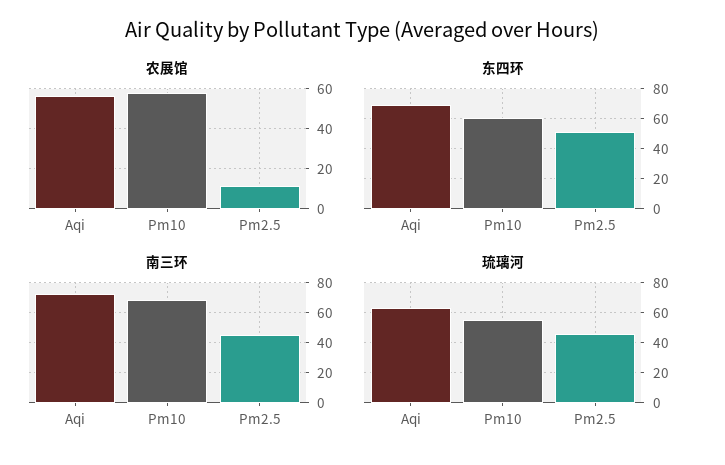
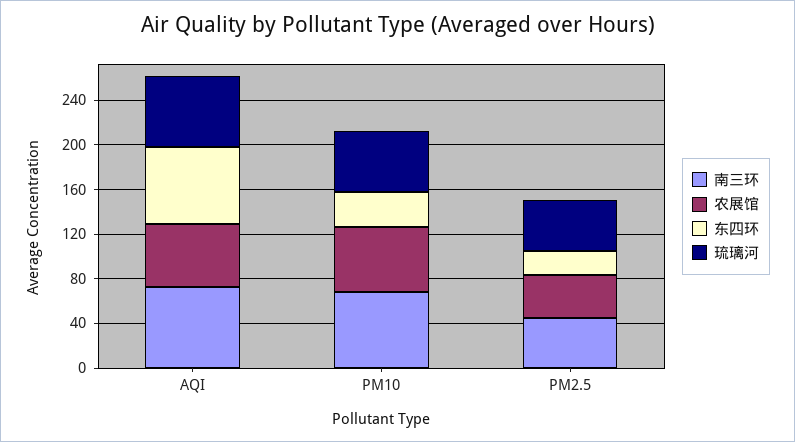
  {
    "农展馆": {
      "Aqi": 55,
      "Pm10": 60,
-     "Pm2.5": 10
+     "Pm2.5": 40
    },
    "东四环": {
      "Aqi": 70,
-     "Pm10": 60,
+     "Pm10": 30,
-     "Pm2.5": 50
+     "Pm2.5": 20
    },
    "南三环": {
      "Aqi": 70,
      "Pm10": 70,
      "Pm2.5": 45
    },
    "琉璃河": {
      "Aqi": 65,
      "Pm10": 55,
      "Pm2.5": 45
    }
  }

